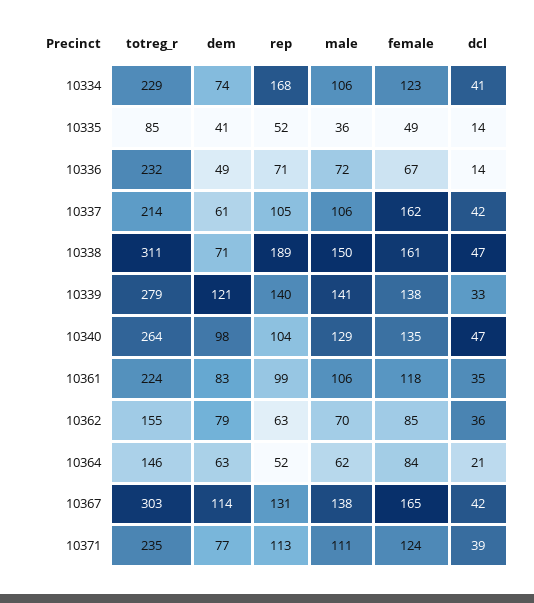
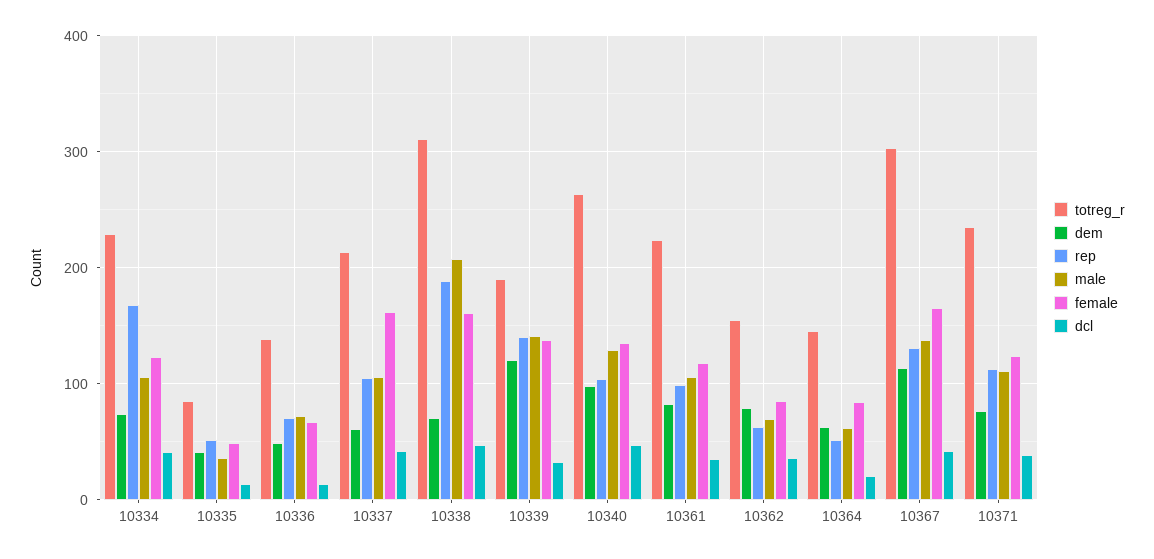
  {
    "totreg_r": {
      "10334": 229,
      "10335": 85,
-     "10336": 232,
+     "10336": 140,
      "10337": 214,
      "10338": 311,
-     "10339": 279,
+     "10339": 190,
      "10340": 264,
      "10361": 224,
      "10362": 155,
      "10364": 146,
      "10367": 303,
      "10371": 235
    },
    "dem": {
      "10334": 74,
      "10335": 41,
      "10336": 49,
      "10337": 61,
      "10338": 71,
      "10339": 121,
      "10340": 98,
      "10361": 83,
      "10362": 79,
      "10364": 63,
      "10367": 114,
      "10371": 77
    },
    "rep": {
      "10334": 168,
      "10335": 52,
      "10336": 71,
      "10337": 105,
      "10338": 189,
      "10339": 140,
      "10340": 104,
      "10361": 99,
      "10362": 63,
      "10364": 52,
      "10367": 131,
      "10371": 113
    },
    "male": {
      "10334": 106,
      "10335": 36,
      "10336": 72,
      "10337": 106,
-     "10338": 150,
+     "10338": 210,
      "10339": 141,
      "10340": 129,
      "10361": 106,
      "10362": 70,
      "10364": 62,
      "10367": 138,
      "10371": 111
    },
    "female": {
      "10334": 123,
      "10335": 49,
      "10336": 67,
      "10337": 162,
      "10338": 161,
      "10339": 138,
      "10340": 135,
      "10361": 118,
      "10362": 85,
      "10364": 84,
      "10367": 165,
      "10371": 124
    },
    "dcl": {
      "10334": 41,
      "10335": 14,
      "10336": 14,
      "10337": 42,
      "10338": 47,
      "10339": 33,
      "10340": 47,
      "10361": 35,
      "10362": 36,
      "10364": 21,
      "10367": 42,
      "10371": 39
    }
  }

